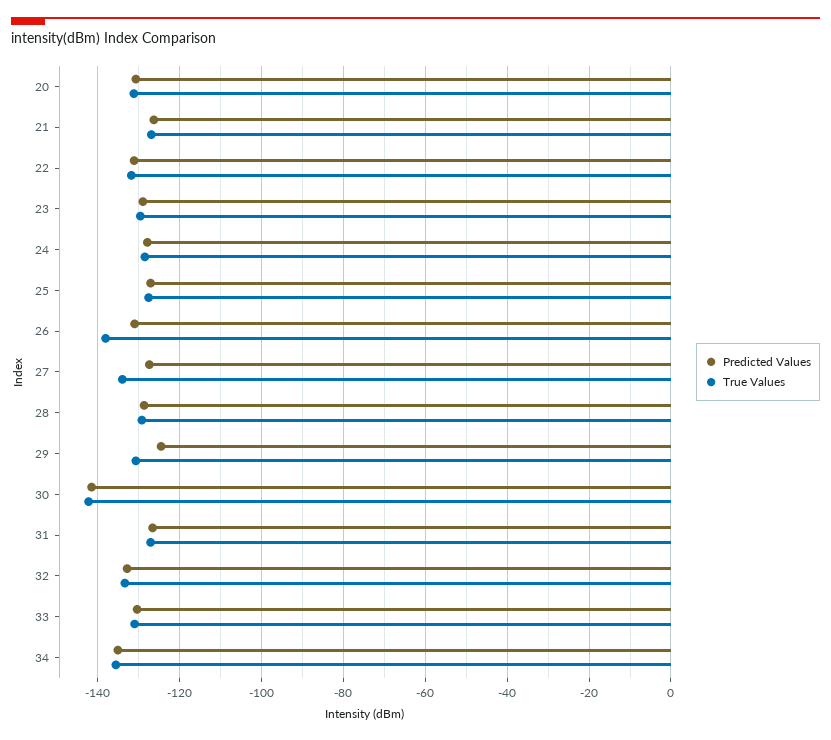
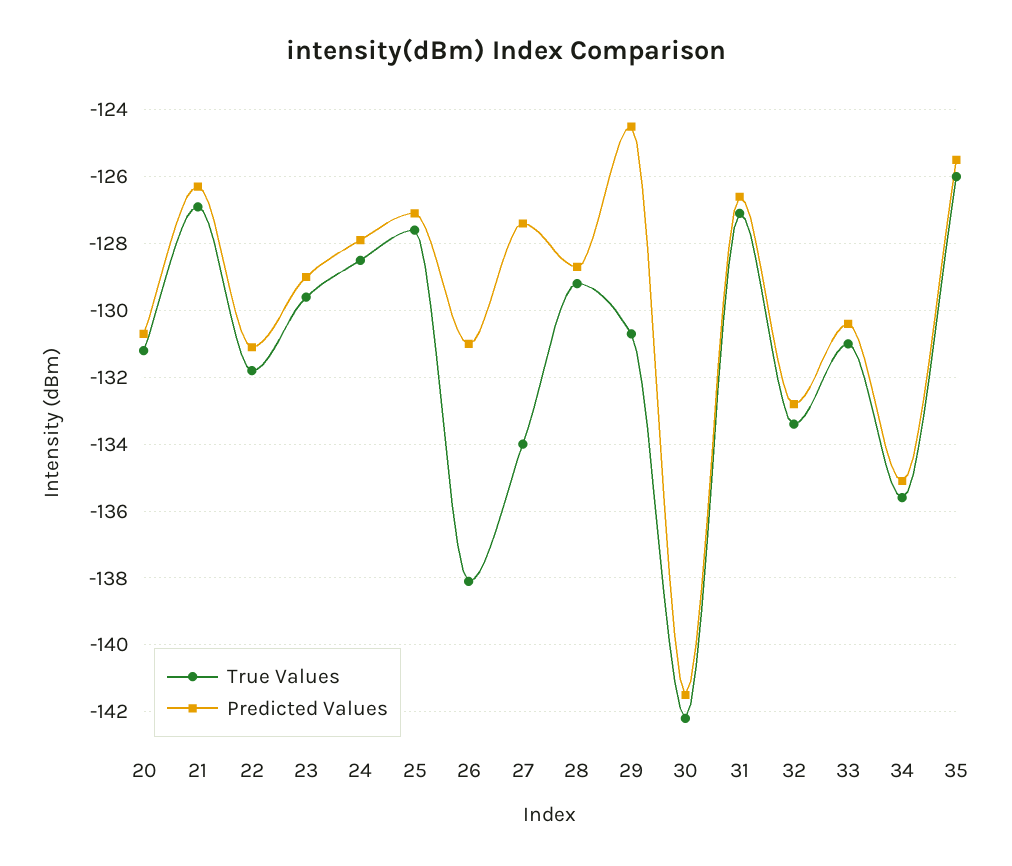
  {
    "Predicted Values": {
      "20": -130.5,
      "21": -126.5,
      "22": -131,
      "23": -129,
      "24": -128,
      "25": -127,
      "26": -131,
      "27": -127.5,
      "28": -128.5,
      "29": -124.5,
      "30": -141.5,
      "31": -126.5,
      "32": -133,
      "33": -130.5,
-     "34": -135
+     "34": -135,
+     "35": -125.5
    },
    "True Values": {
      "20": -131,
      "21": -127,
      "22": -132,
      "23": -129.5,
      "24": -128.5,
      "25": -127.5,
      "26": -138,
      "27": -134,
      "28": -129,
      "29": -130.5,
      "30": -142,
      "31": -127,
      "32": -133.5,
      "33": -131,
-     "34": -135.5
+     "34": -135.5,
+     "35": -126
    }
  }

